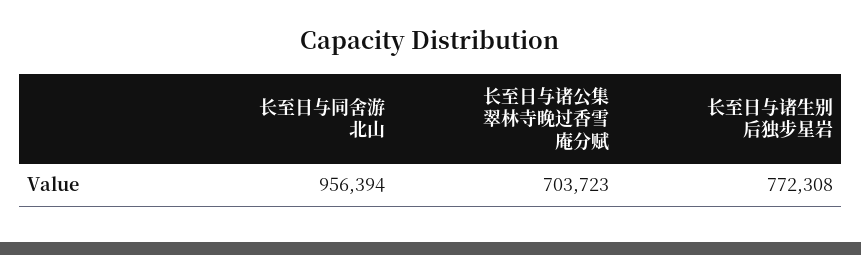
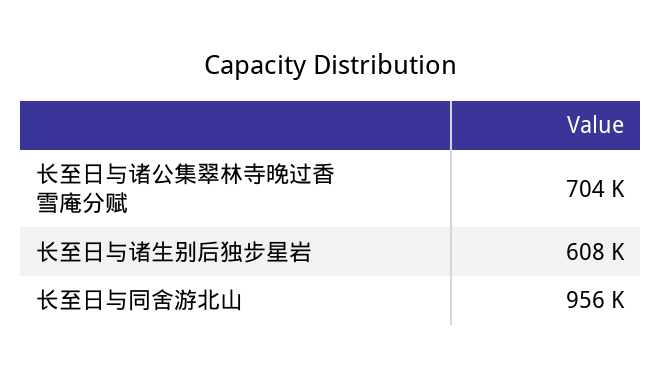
  {
    "长至日与同舍游北山": 956394,
    "长至日与诸公集翠林寺晚过香雪庵分赋": 703723,
-   "长至日与诸生别后独步星岩": 772308
+   "长至日与诸生别后独步星岩": 608000
  }

